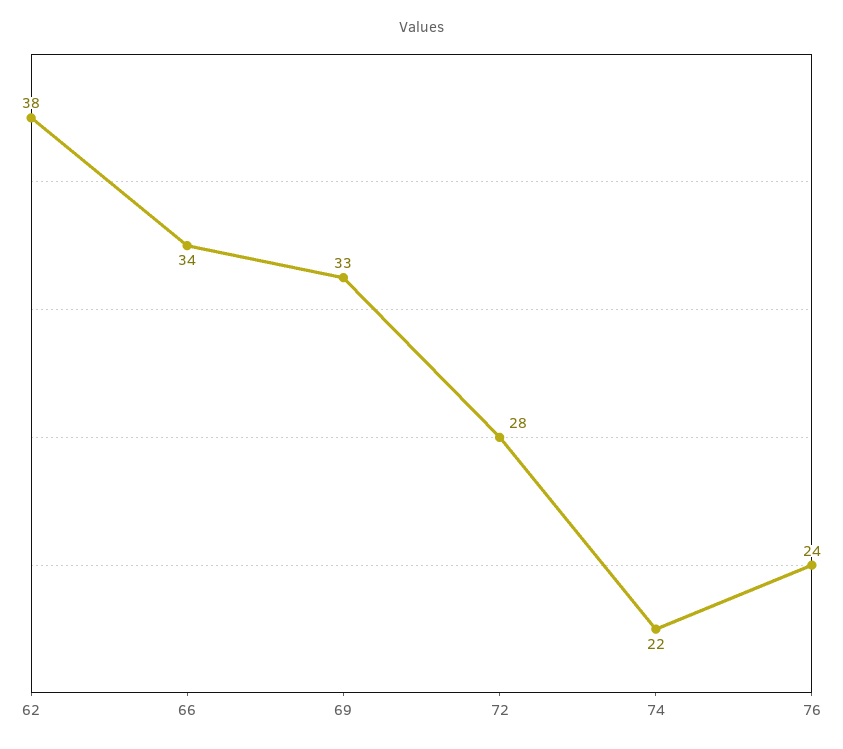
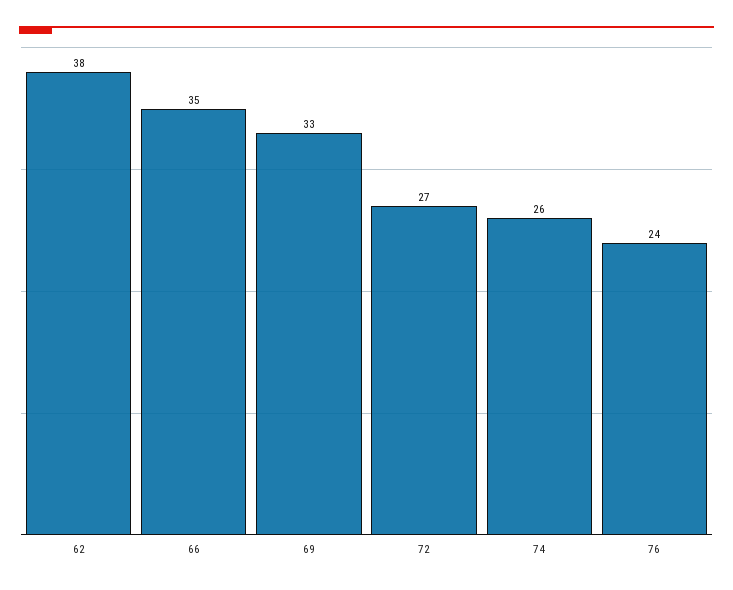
  {
    "62": 38,
-   "66": 34,
+   "66": 35,
    "69": 33,
-   "72": 28,
+   "72": 27,
-   "74": 22,
+   "74": 26,
    "76": 24
  }

